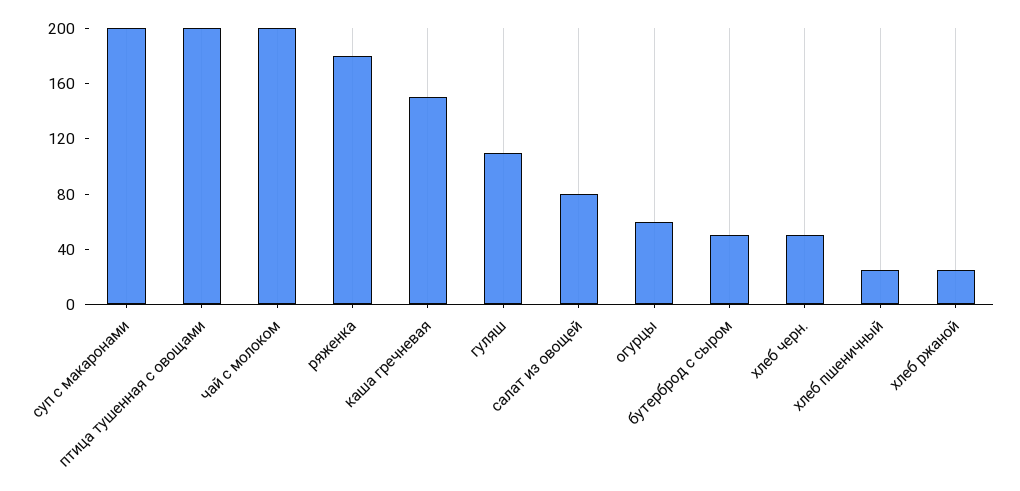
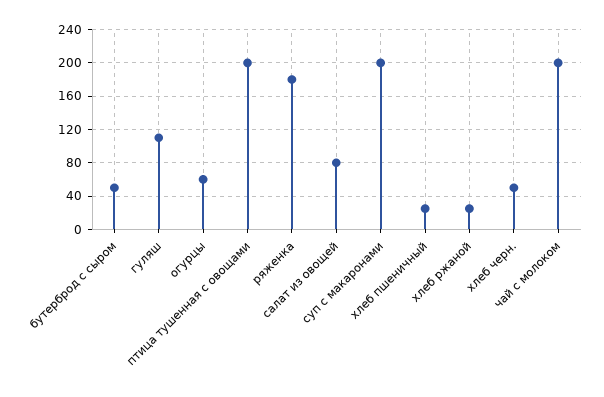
  {
    "суп с макаронами": 200,
    "птица тушенная с овощами": 200,
    "чай с молоком": 200,
    "ряженка": 180,
-   "каша гречневая": 150,
    "гуляш": 110,
    "салат из овощей": 80,
    "огурцы": 60,
    "бутерброд с сыром": 50,
    "хлеб черн.": 50,
    "хлеб пшеничный": 30,
    "хлеб ржаной": 30
  }

